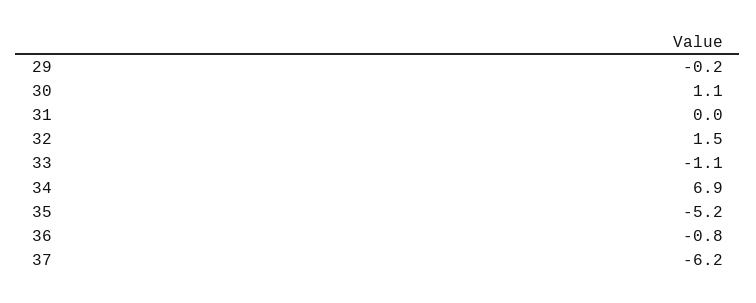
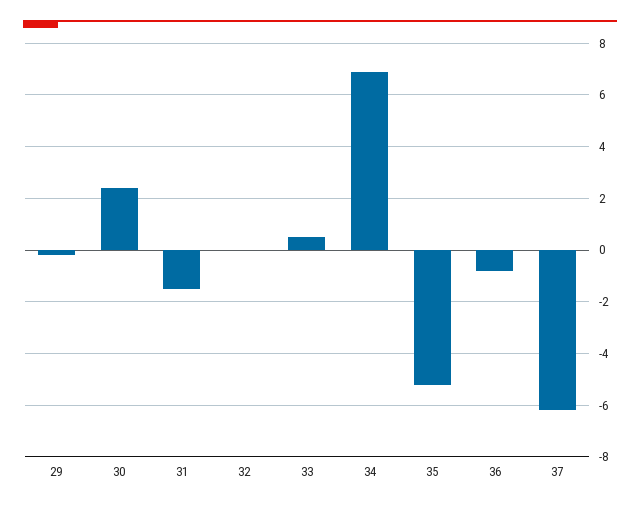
  {
    "29": -0.2,
-   "30": 1.1,
+   "30": 2.5,
-   "31": 0,
+   "31": -1.5,
-   "32": 1.5,
+   "32": 0,
-   "33": -1.1,
+   "33": 0.5,
    "34": 6.9,
    "35": -5.2,
    "36": -0.8,
    "37": -6.2
  }

